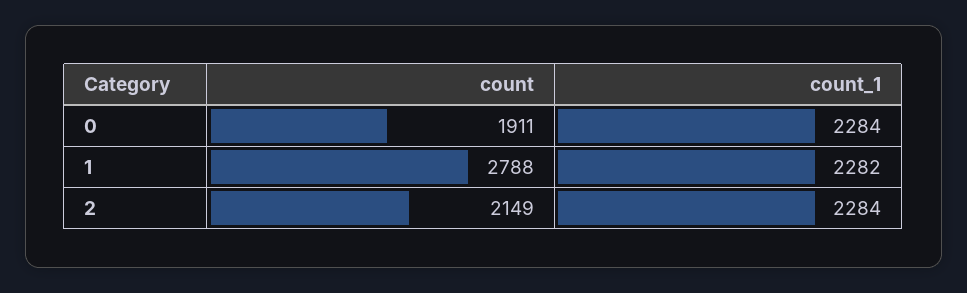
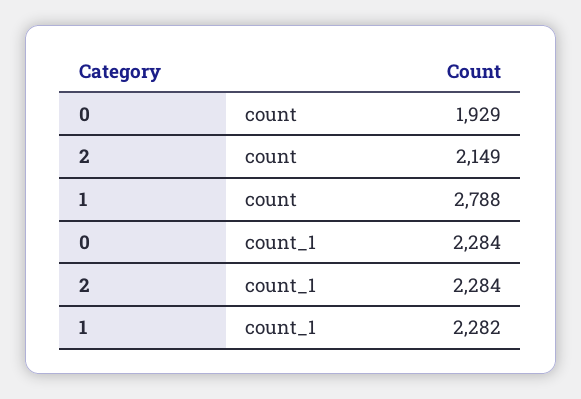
  {
    "count": {
-     "0": 1911,
+     "0": 1929,
      "1": 2788,
      "2": 2149
    },
    "count_1": {
      "0": 2284,
      "1": 2282,
      "2": 2284
    }
  }

